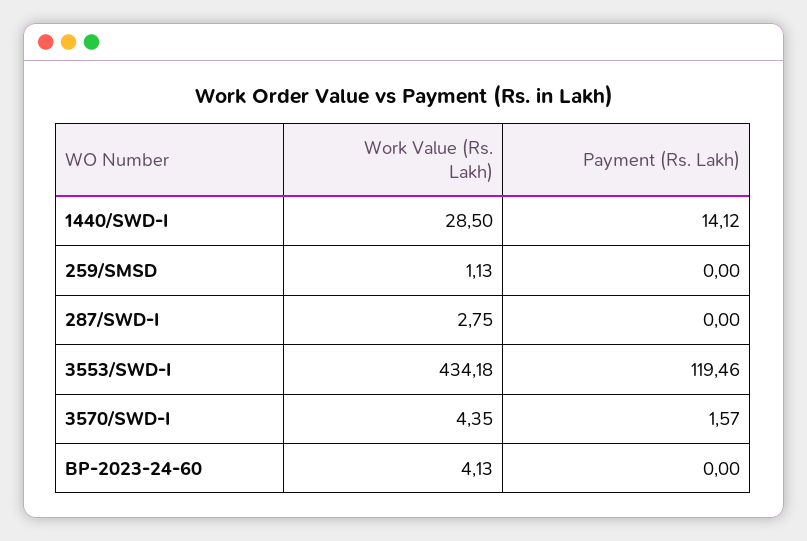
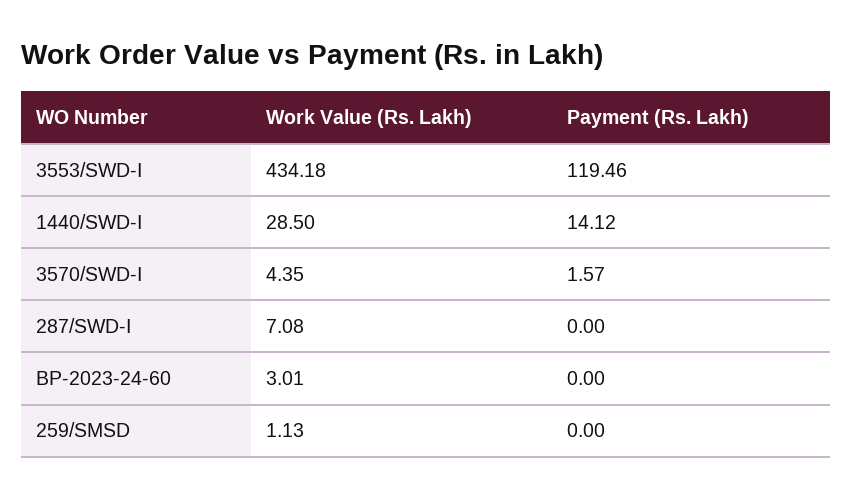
  {
    "Work Value (Rs. Lakh)": {
      "1440/SWD-I": 28.5,
      "259/SMSD": 1.13,
-     "287/SWD-I": 2.75,
+     "287/SWD-I": 7.08,
      "3553/SWD-I": 434.18,
      "3570/SWD-I": 4.35,
-     "BP-2023-24-60": 4.13
+     "BP-2023-24-60": 3.01
    },
    "Payment (Rs. Lakh)": {
      "1440/SWD-I": 14.12,
      "259/SMSD": 0,
      "287/SWD-I": 0,
      "3553/SWD-I": 119.46,
      "3570/SWD-I": 1.57,
      "BP-2023-24-60": 0
    }
  }

